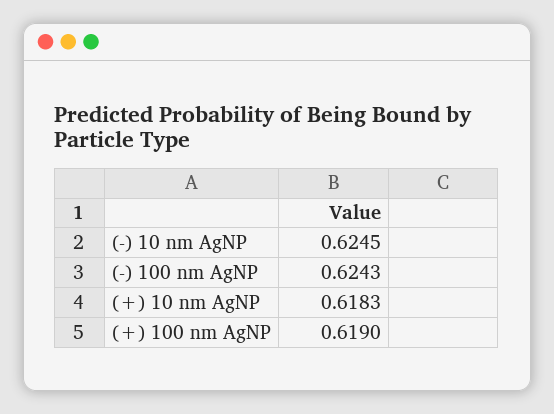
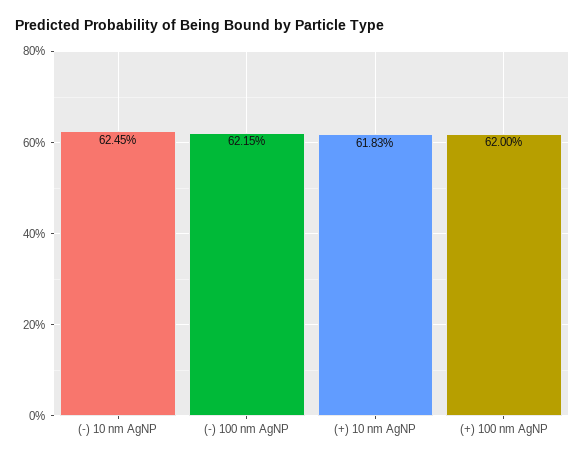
  {
    "(-) 10 nm AgNP": 0.6245,
-   "(-) 100 nm AgNP": 0.6243,
+   "(-) 100 nm AgNP": 0.6215,
    "(+) 10 nm AgNP": 0.6183,
-   "(+) 100 nm AgNP": 0.619
+   "(+) 100 nm AgNP": 0.62
  }

